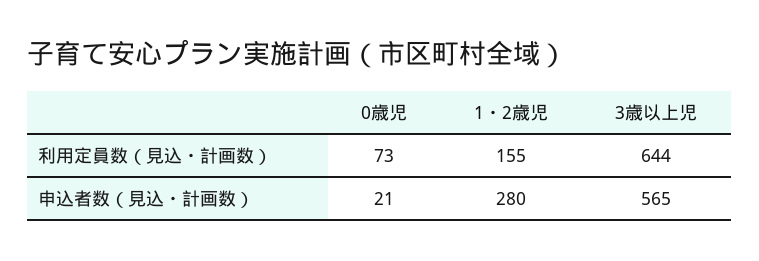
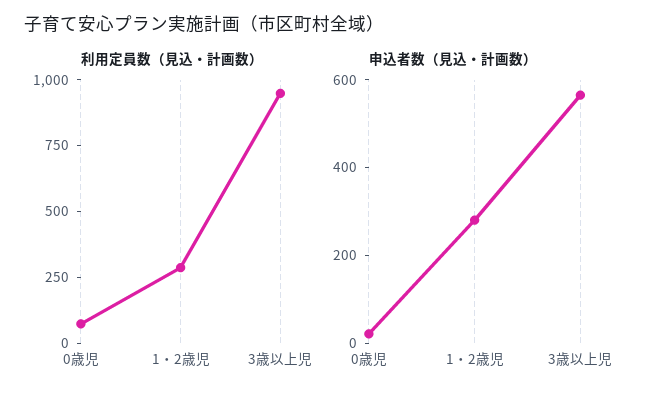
  {
    "利用定員数（見込・計画数）": {
      "0歳児": 73,
-     "1・2歳児": 155,
+     "1・2歳児": 300,
-     "3歳以上児": 644
+     "3歳以上児": 950
    },
    "申込者数（見込・計画数）": {
      "0歳児": 21,
      "1・2歳児": 280,
      "3歳以上児": 565
    }
  }

